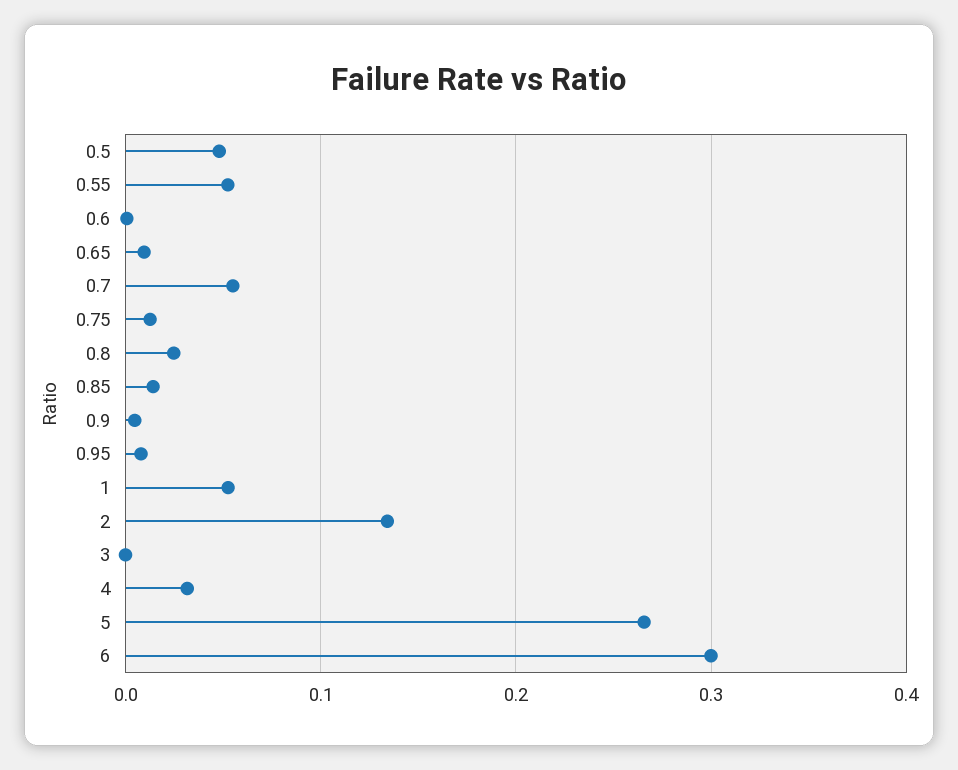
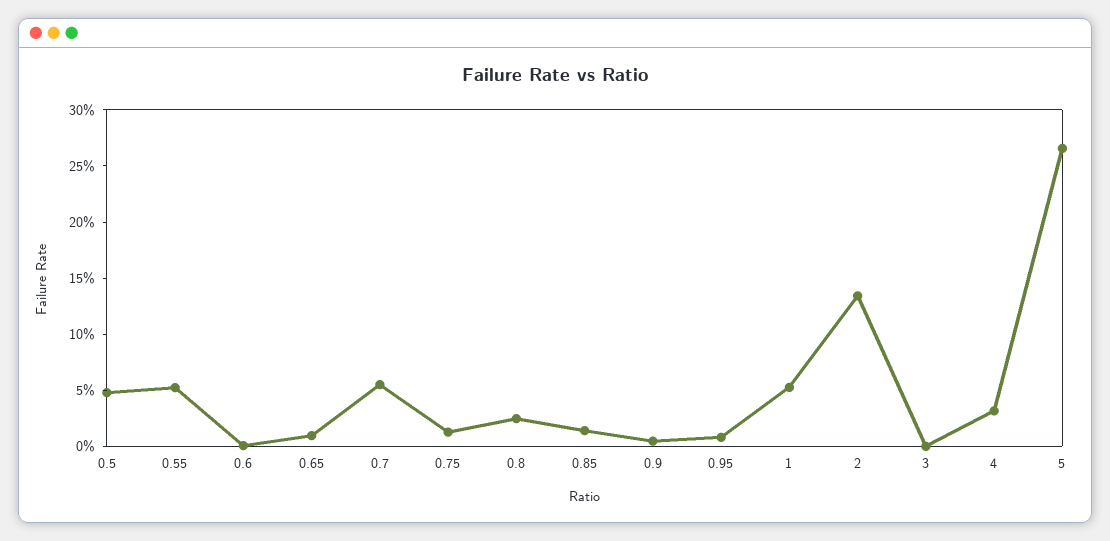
  {
    "0.5": 0.05,
    "0.55": 0.05,
    "0.6": 0,
    "0.65": 0.01,
    "0.7": 0.06,
    "0.75": 0.01,
    "0.8": 0.02,
    "0.85": 0.01,
    "0.9": 0,
    "0.95": 0.01,
    "1": 0.05,
    "2": 0.13,
    "3": 0,
    "4": 0.03,
-   "5": 0.27,
+   "5": 0.27
-   "6": 0.3
  }

